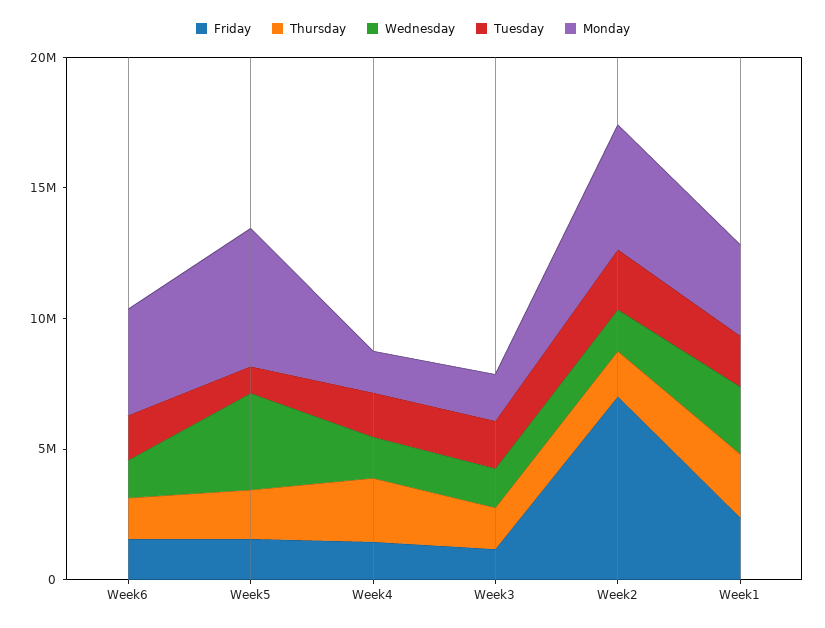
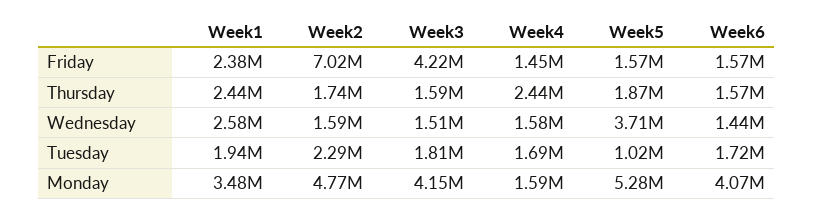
  {
    "Friday": {
      "Week6": 1570000,
      "Week5": 1570000,
      "Week4": 1450000,
-     "Week3": 1000000,
+     "Week3": 4220000,
      "Week2": 7020000,
      "Week1": 2380000
    },
    "Thursday": {
      "Week6": 1570000,
      "Week5": 1870000,
      "Week4": 2440000,
      "Week3": 1590000,
      "Week2": 1740000,
      "Week1": 2440000
    },
    "Wednesday": {
      "Week6": 1440000,
      "Week5": 3710000,
      "Week4": 1580000,
      "Week3": 1510000,
      "Week2": 1590000,
      "Week1": 2580000
    },
    "Tuesday": {
      "Week6": 1720000,
      "Week5": 1020000,
      "Week4": 1690000,
      "Week3": 1810000,
      "Week2": 2290000,
      "Week1": 1940000
    },
    "Monday": {
      "Week6": 4070000,
      "Week5": 5280000,
      "Week4": 1590000,
-     "Week3": 2000000,
+     "Week3": 4150000,
      "Week2": 4770000,
      "Week1": 3480000
    }
  }

